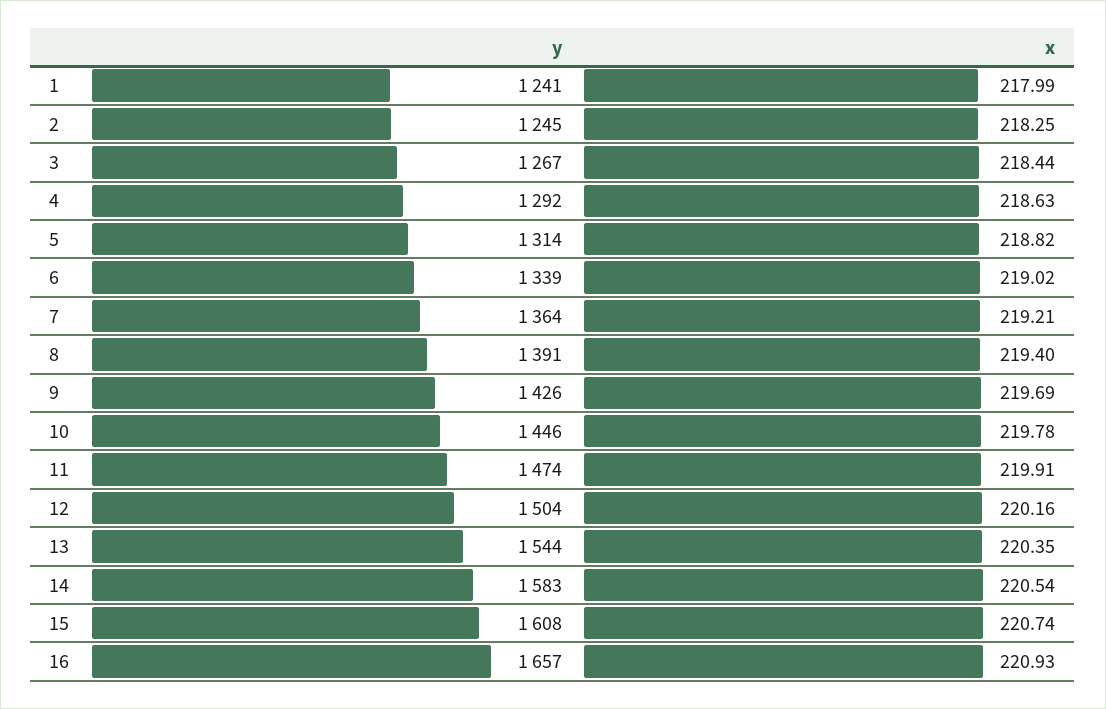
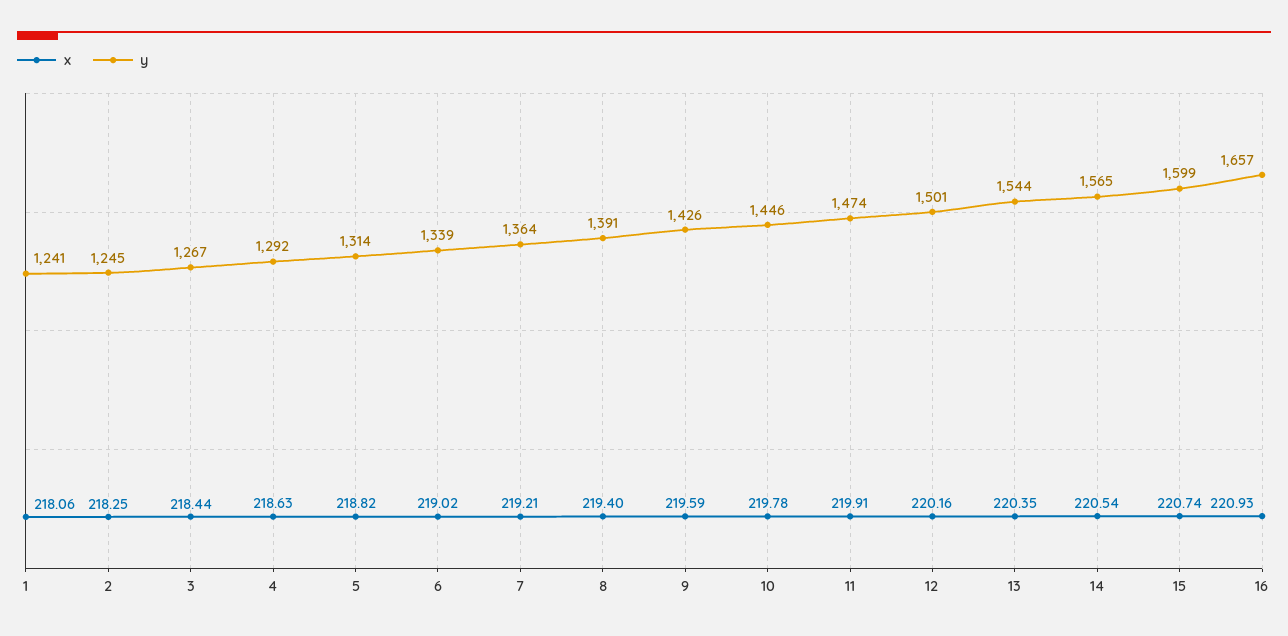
  {
    "y": {
      "1": 1241,
      "2": 1245,
      "3": 1267,
      "4": 1292,
      "5": 1314,
      "6": 1339,
      "7": 1364,
      "8": 1391,
      "9": 1426,
      "10": 1446,
      "11": 1474,
-     "12": 1504,
+     "12": 1501,
      "13": 1544,
-     "14": 1583,
+     "14": 1565,
-     "15": 1608,
+     "15": 1599,
      "16": 1657
    },
    "x": {
-     "1": 217.99,
+     "1": 218.06,
      "2": 218.25,
      "3": 218.44,
      "4": 218.63,
      "5": 218.82,
      "6": 219.02,
      "7": 219.21,
      "8": 219.4,
-     "9": 219.69,
+     "9": 219.59,
      "10": 219.78,
      "11": 219.91,
      "12": 220.16,
      "13": 220.35,
      "14": 220.54,
      "15": 220.74,
      "16": 220.93
    }
  }

